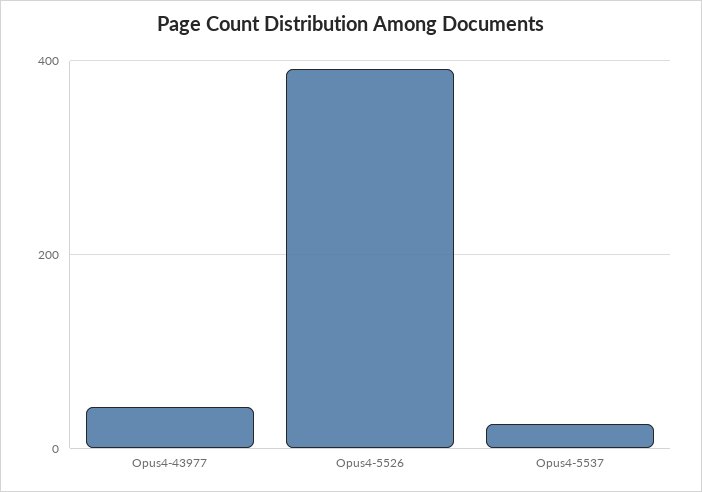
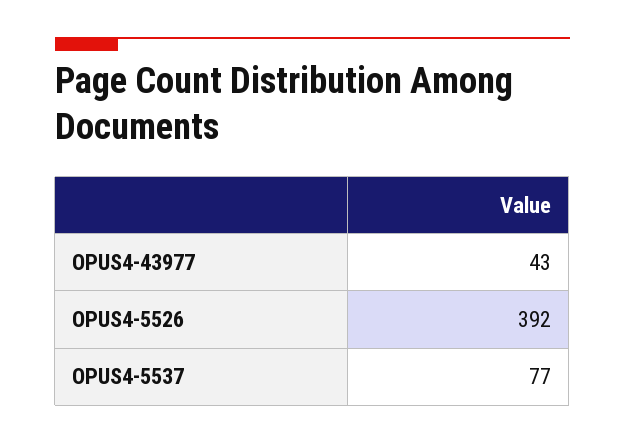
  {
    "Opus4-43977": 43,
    "Opus4-5526": 392,
-   "Opus4-5537": 20
+   "Opus4-5537": 77
  }

